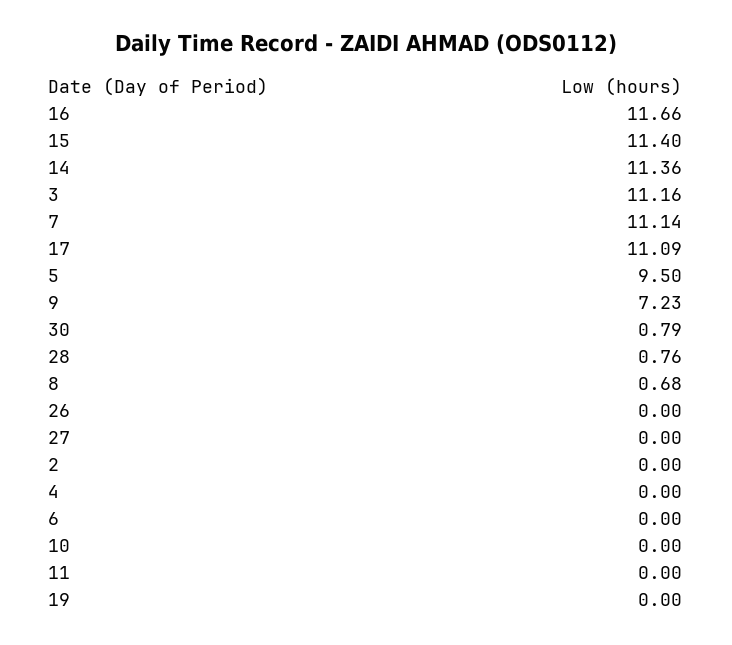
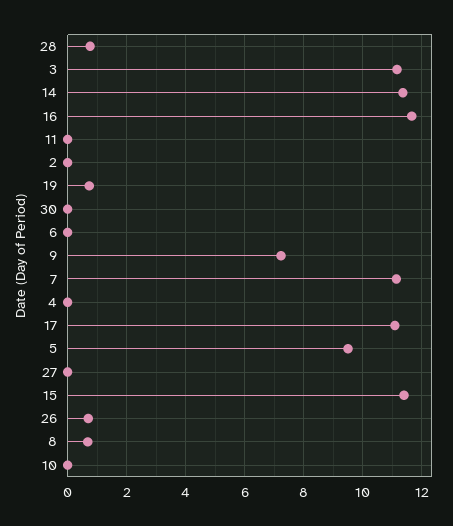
  {
    "16": 11.66,
    "15": 11.4,
    "14": 11.36,
    "3": 11.16,
    "7": 11.14,
    "17": 11.09,
    "5": 9.5,
    "9": 7.23,
-   "30": 0.79,
+   "30": 0,
    "28": 0.76,
    "8": 0.68,
-   "26": 0,
+   "26": 0.75,
    "27": 0,
    "2": 0,
    "4": 0,
    "6": 0,
    "10": 0,
    "11": 0,
-   "19": 0
+   "19": 0.75
  }

